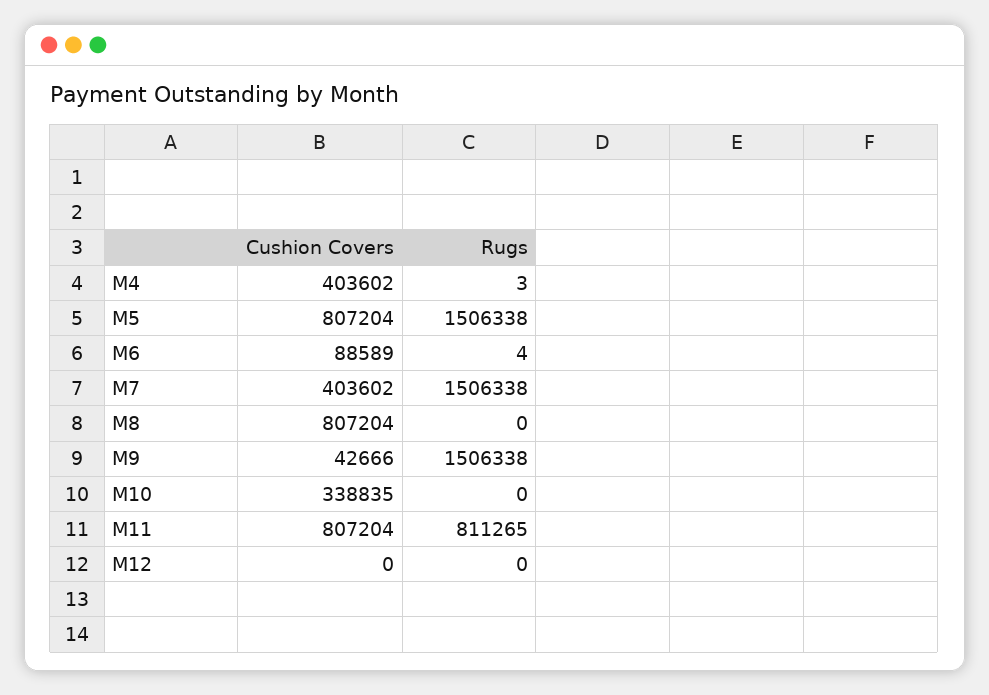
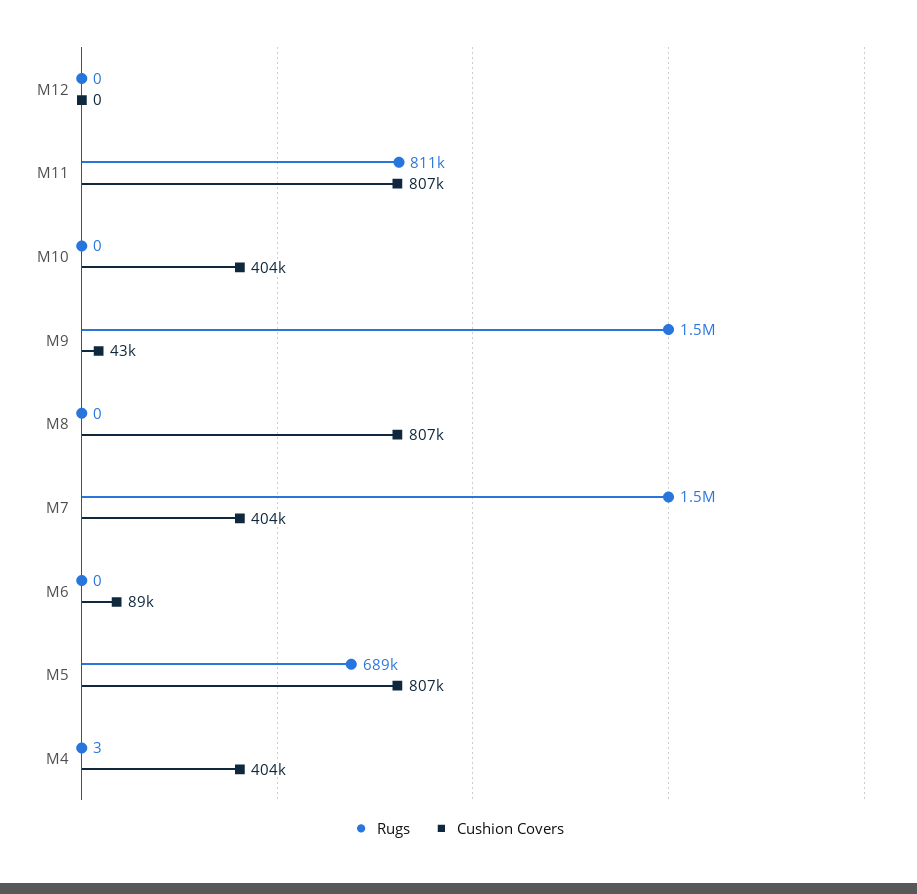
  {
    "Cushion Covers": {
      "M4": 403602,
      "M5": 807204,
      "M6": 88589,
      "M7": 403602,
      "M8": 807204,
      "M9": 42666,
-     "M10": 338835,
+     "M10": 404000,
      "M11": 807204,
      "M12": 0
    },
    "Rugs": {
      "M4": 3,
-     "M5": 1506338,
+     "M5": 689000,
-     "M6": 4,
+     "M6": 0,
      "M7": 1506338,
      "M8": 0,
      "M9": 1506338,
      "M10": 0,
      "M11": 811265,
      "M12": 0
    }
  }

